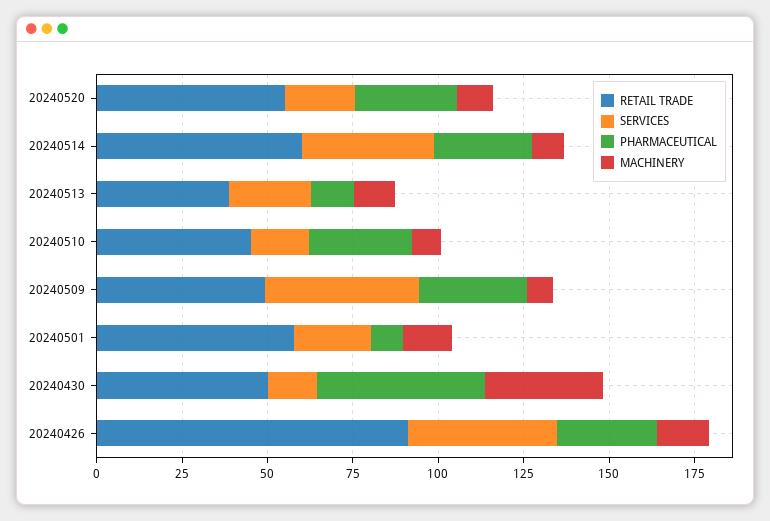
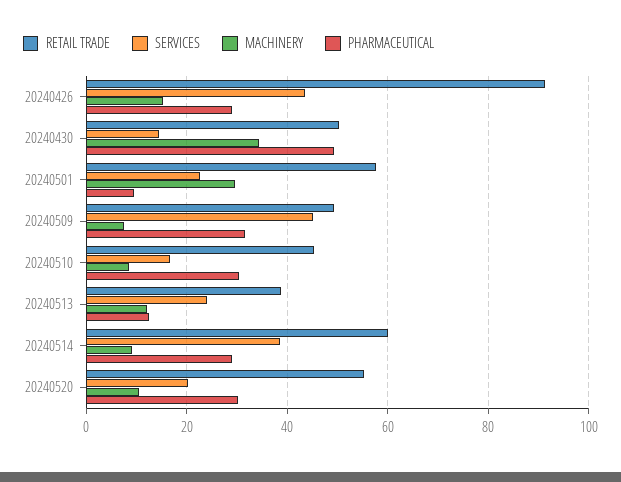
  {
    "RETAIL TRADE": {
      "20240520": 56,
      "20240514": 60,
      "20240513": 38,
      "20240510": 46,
      "20240509": 50,
      "20240501": 58,
      "20240430": 50,
      "20240426": 92
    },
    "SERVICES": {
      "20240520": 20,
      "20240514": 38,
      "20240513": 24,
      "20240510": 16,
      "20240509": 46,
      "20240501": 22,
      "20240430": 14,
      "20240426": 44
    },
    "PHARMACEUTICAL": {
      "20240520": 30,
      "20240514": 28,
      "20240513": 12,
      "20240510": 30,
      "20240509": 32,
      "20240501": 10,
      "20240430": 50,
      "20240426": 30
    },
    "MACHINERY": {
      "20240520": 10,
      "20240514": 10,
      "20240513": 12,
      "20240510": 8,
      "20240509": 8,
-     "20240501": 15,
+     "20240501": 30,
      "20240430": 34,
      "20240426": 16
    }
  }

